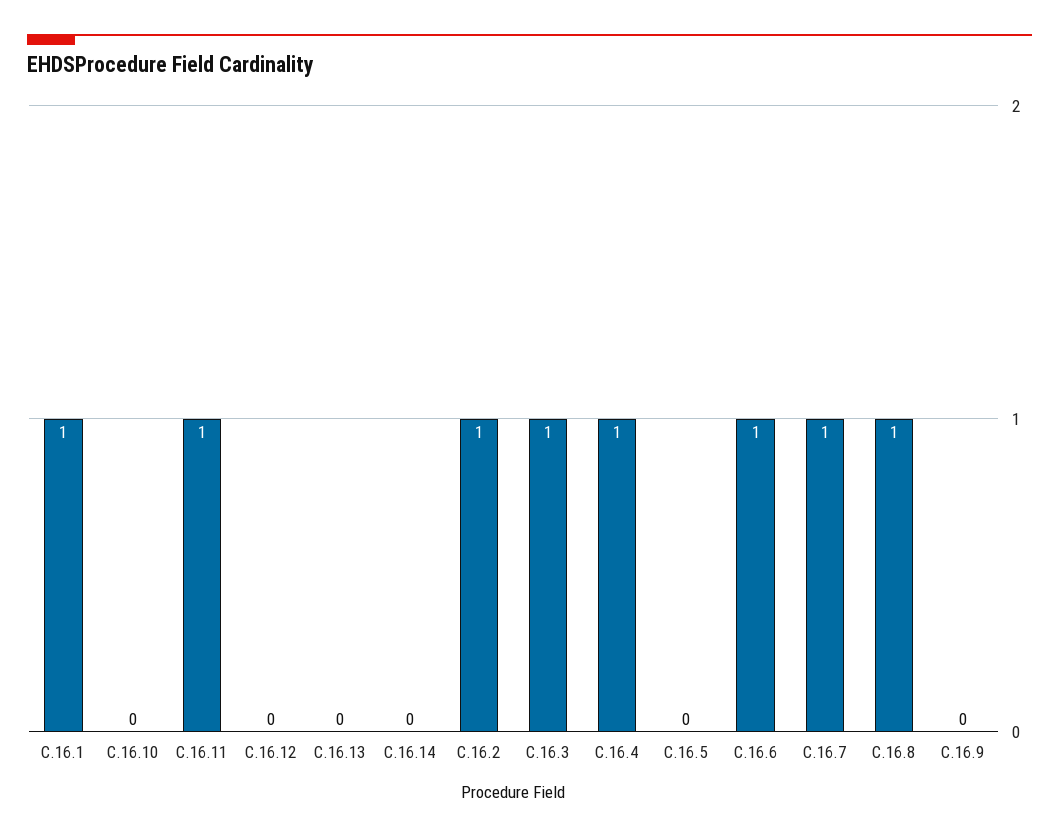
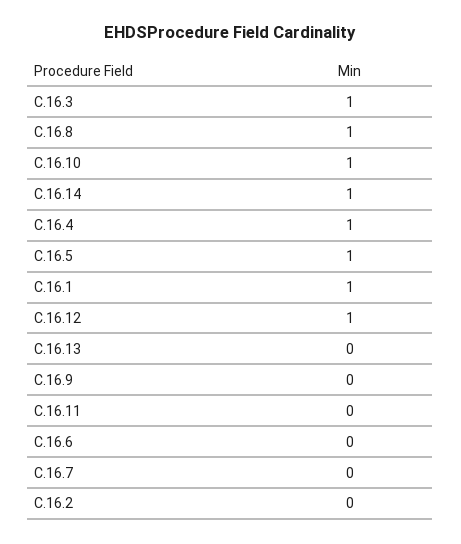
  {
    "C.16.1": 1,
-   "C.16.10": 0,
+   "C.16.10": 1,
-   "C.16.11": 1,
+   "C.16.11": 0,
-   "C.16.12": 0,
+   "C.16.12": 1,
    "C.16.13": 0,
-   "C.16.14": 0,
+   "C.16.14": 1,
-   "C.16.2": 1,
+   "C.16.2": 0,
    "C.16.3": 1,
    "C.16.4": 1,
-   "C.16.5": 0,
+   "C.16.5": 1,
-   "C.16.6": 1,
+   "C.16.6": 0,
-   "C.16.7": 1,
+   "C.16.7": 0,
    "C.16.8": 1,
    "C.16.9": 0
  }

